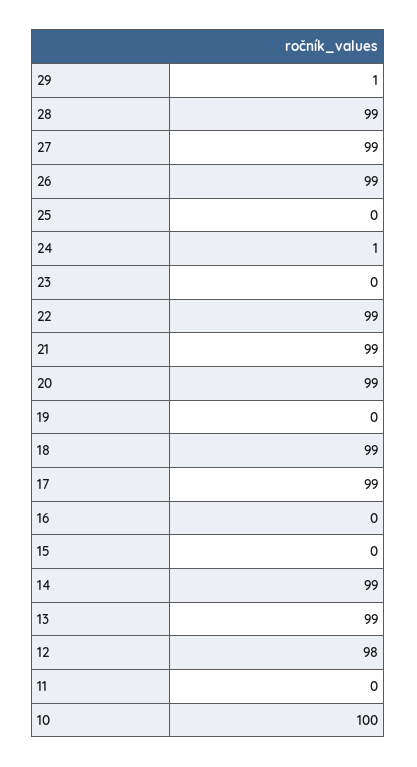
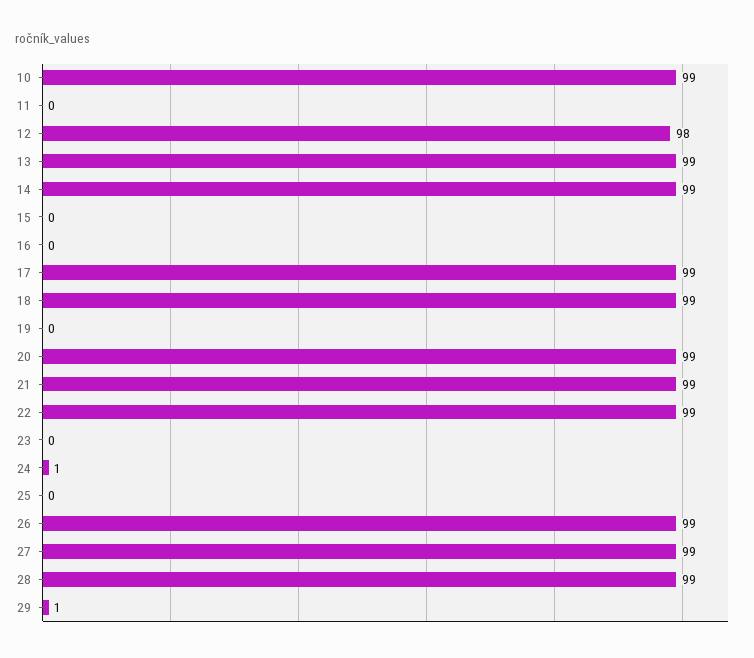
  {
    "29": 1,
    "28": 99,
    "27": 99,
    "26": 99,
    "25": 0,
    "24": 1,
    "23": 0,
    "22": 99,
    "21": 99,
    "20": 99,
    "19": 0,
    "18": 99,
    "17": 99,
    "16": 0,
    "15": 0,
    "14": 99,
    "13": 99,
    "12": 98,
    "11": 0,
-   "10": 100
+   "10": 99
  }

